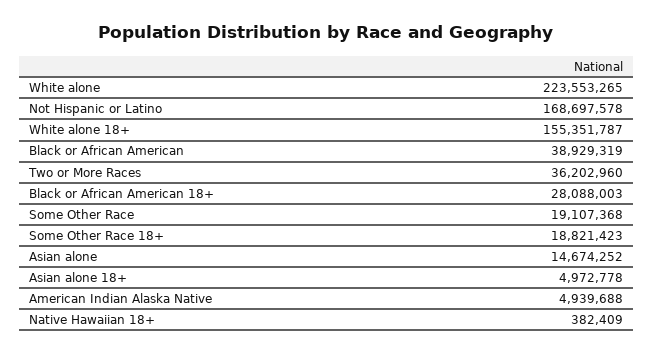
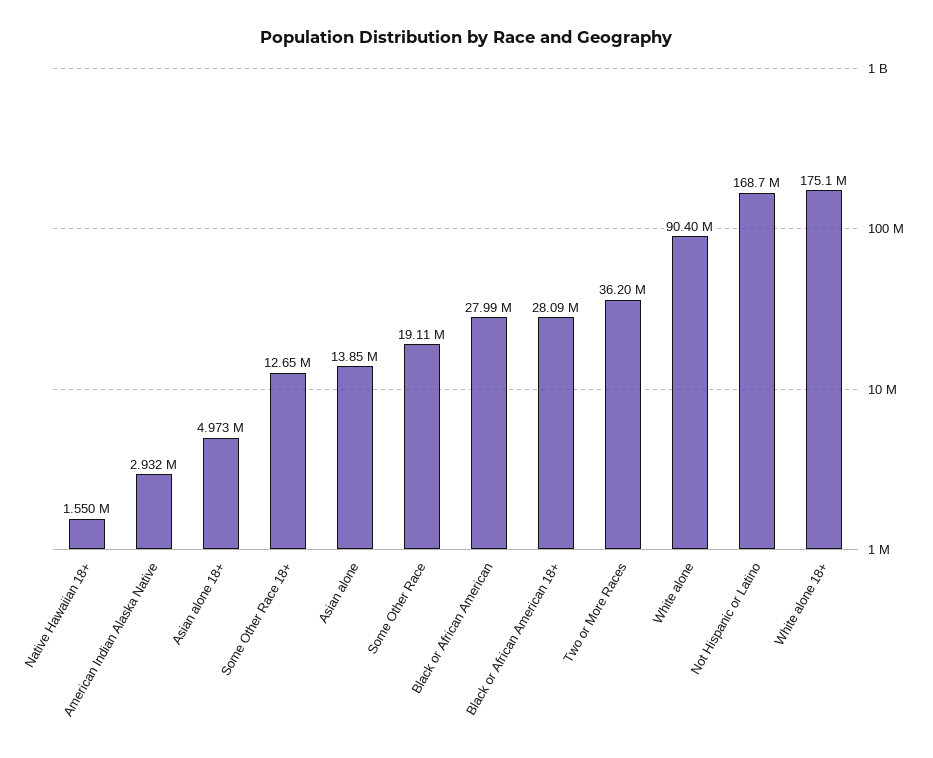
  {
-   "White alone": 223553265,
+   "White alone": 90400000,
    "Not Hispanic or Latino": 168697578,
-   "White alone 18+": 155351787,
+   "White alone 18+": 175100000,
-   "Black or African American": 38929319,
+   "Black or African American": 27990000,
    "Two or More Races": 36202960,
    "Black or African American 18+": 28088003,
    "Some Other Race": 19107368,
-   "Some Other Race 18+": 18821423,
+   "Some Other Race 18+": 12650000,
-   "Asian alone": 14674252,
+   "Asian alone": 13850000,
    "Asian alone 18+": 4972778,
-   "American Indian Alaska Native": 4939688,
+   "American Indian Alaska Native": 2932000,
-   "Native Hawaiian 18+": 382409
+   "Native Hawaiian 18+": 1550000
  }

